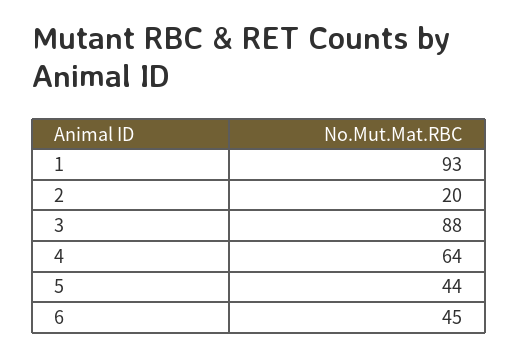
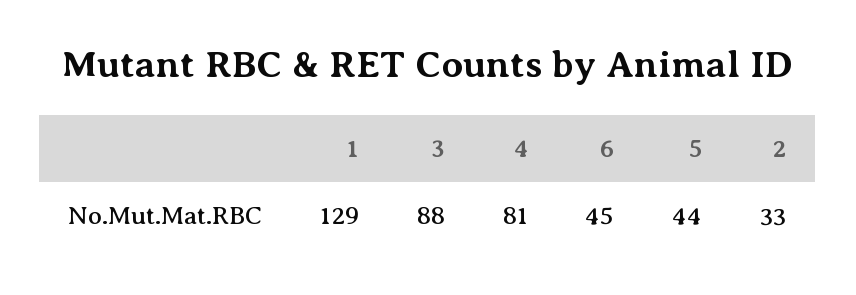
  {
-   "1": 93,
+   "1": 129,
-   "2": 20,
+   "2": 33,
    "3": 88,
-   "4": 64,
+   "4": 81,
    "5": 44,
    "6": 45
  }

